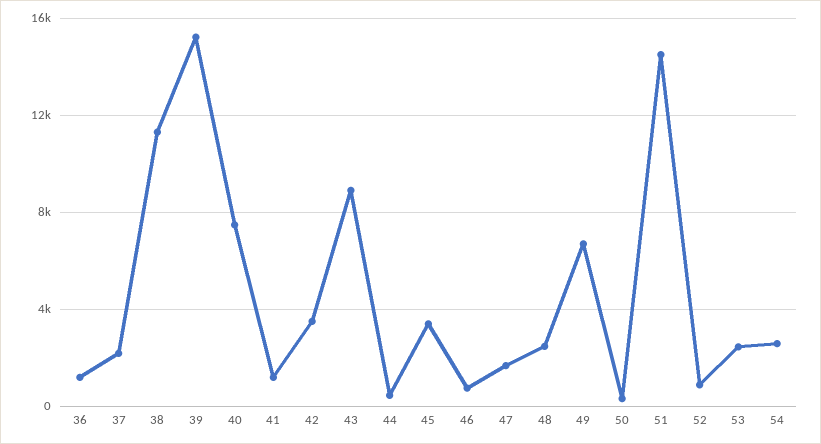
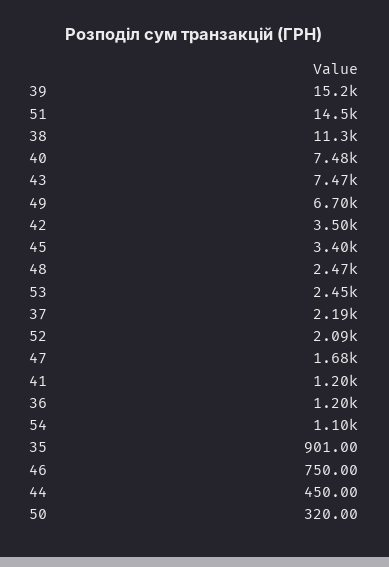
  {
    "36": 1200,
    "37": 2190,
    "38": 11300,
    "39": 15200,
    "40": 7480,
    "41": 1200,
    "42": 3500,
-   "43": 9000,
+   "43": 7470,
    "44": 450,
    "45": 3400,
    "46": 750,
    "47": 1680,
    "48": 2470,
    "49": 6700,
    "50": 320,
    "51": 14500,
-   "52": 1000,
+   "52": 2090,
    "53": 2450,
-   "54": 2500
+   "54": 1100,
+   "35": 901
  }

